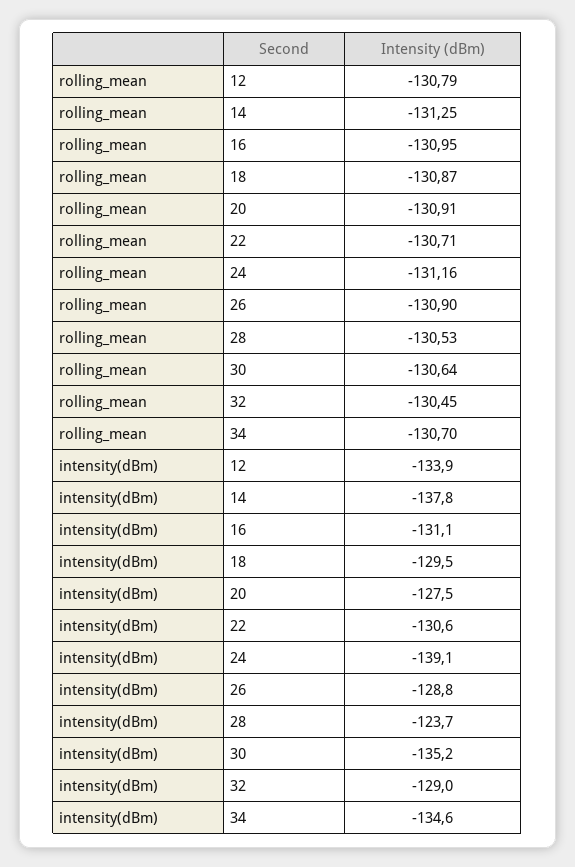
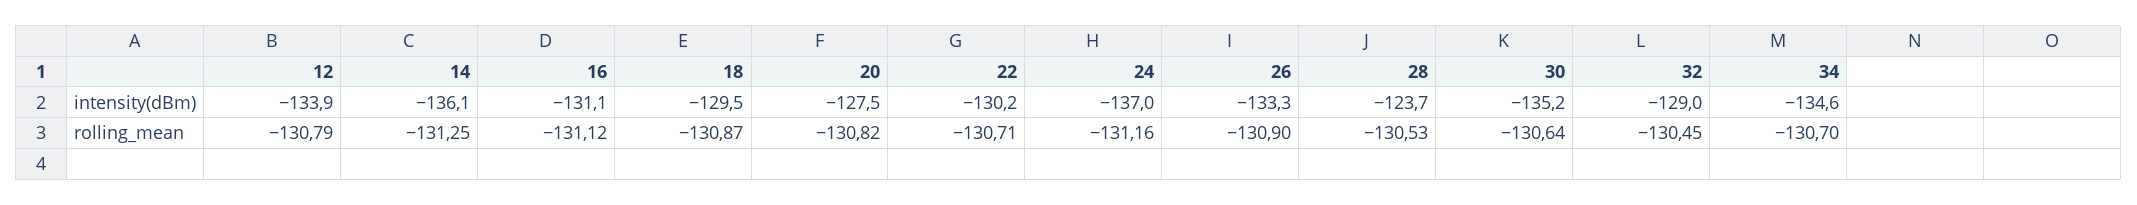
  {
    "rolling_mean": {
      "12": -130.79,
      "14": -131.25,
-     "16": -130.95,
+     "16": -131.12,
      "18": -130.87,
-     "20": -130.91,
+     "20": -130.82,
      "22": -130.71,
      "24": -131.16,
      "26": -130.9,
      "28": -130.53,
      "30": -130.64,
      "32": -130.45,
      "34": -130.7
    },
    "intensity(dBm)": {
      "12": -133.9,
-     "14": -137.8,
+     "14": -136.1,
      "16": -131.1,
      "18": -129.5,
      "20": -127.5,
-     "22": -130.6,
+     "22": -130.2,
-     "24": -139.1,
+     "24": -137,
-     "26": -128.8,
+     "26": -133.3,
      "28": -123.7,
      "30": -135.2,
      "32": -129,
      "34": -134.6
    }
  }

